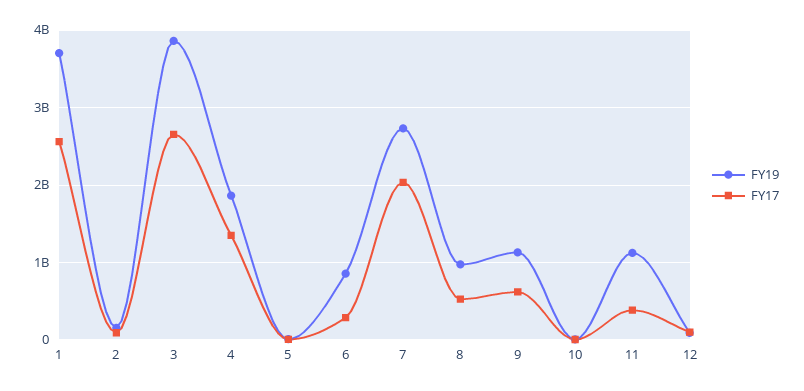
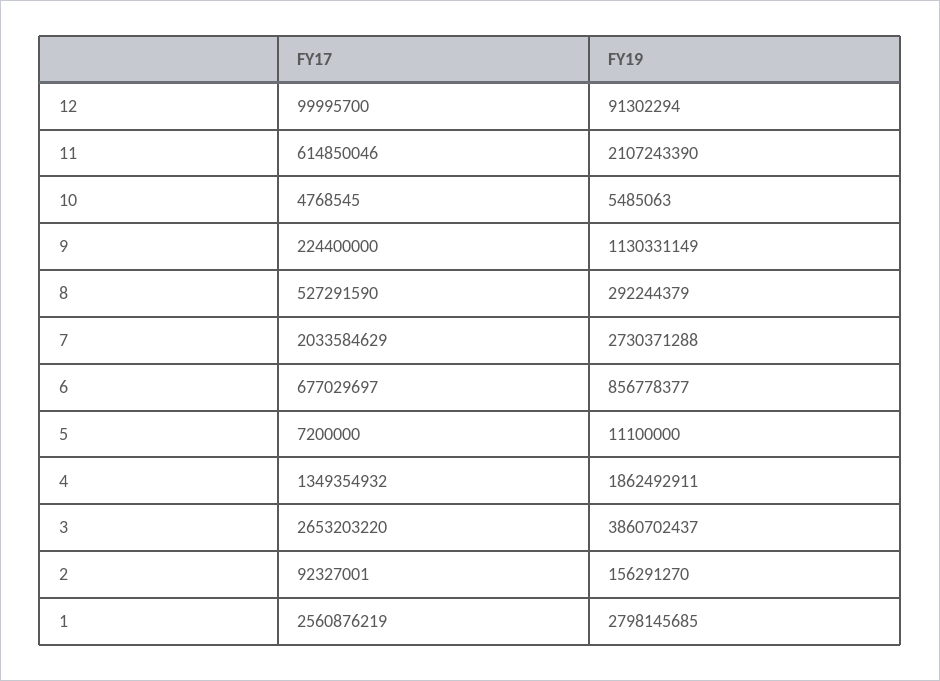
  {
    "FY19": {
-     "1": 3700000000,
+     "1": 2798145685,
      "2": 156291270,
      "3": 3860702437,
      "4": 1862492911,
      "5": 11100000,
      "6": 856778377,
      "7": 2730371288,
-     "8": 1000000000,
+     "8": 292244379,
      "9": 1130331149,
      "10": 5485063,
-     "11": 1100000000,
+     "11": 2107243390,
      "12": 91302294
    },
    "FY17": {
      "1": 2560876219,
      "2": 92327001,
      "3": 2653203220,
      "4": 1349354932,
      "5": 7200000,
-     "6": 300000000,
+     "6": 677029697,
      "7": 2033584629,
      "8": 527291590,
-     "9": 600000000,
+     "9": 224400000,
      "10": 4768545,
-     "11": 400000000,
+     "11": 614850046,
      "12": 99995700
    }
  }

